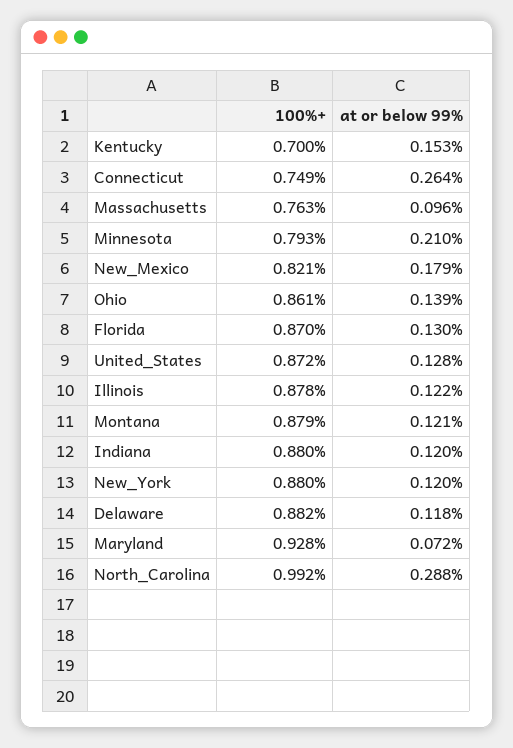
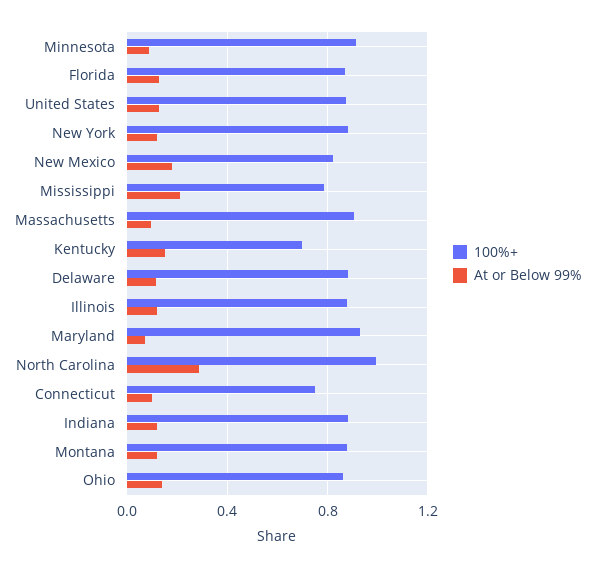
  {
    "100%+": {
      "Kentucky": 0.7,
      "Connecticut": 0.749,
-     "Massachusetts": 0.763,
+     "Massachusetts": 0.9,
-     "Minnesota": 0.793,
+     "Minnesota": 0.9,
      "New_Mexico": 0.821,
      "Ohio": 0.861,
      "Florida": 0.87,
      "United_States": 0.872,
      "Illinois": 0.878,
      "Montana": 0.879,
      "Indiana": 0.88,
      "New_York": 0.88,
      "Delaware": 0.882,
      "Maryland": 0.928,
-     "North_Carolina": 0.992
+     "North_Carolina": 0.992,
+     "Mississippi": 0.8
    },
    "at or below 99%": {
      "Kentucky": 0.153,
-     "Connecticut": 0.264,
+     "Connecticut": 0.1,
      "Massachusetts": 0.096,
-     "Minnesota": 0.21,
+     "Minnesota": 0.1,
      "New_Mexico": 0.179,
      "Ohio": 0.139,
      "Florida": 0.13,
      "United_States": 0.128,
      "Illinois": 0.122,
      "Montana": 0.121,
      "Indiana": 0.12,
      "New_York": 0.12,
      "Delaware": 0.118,
      "Maryland": 0.072,
-     "North_Carolina": 0.288
+     "North_Carolina": 0.288,
+     "Mississippi": 0.2
    }
  }

